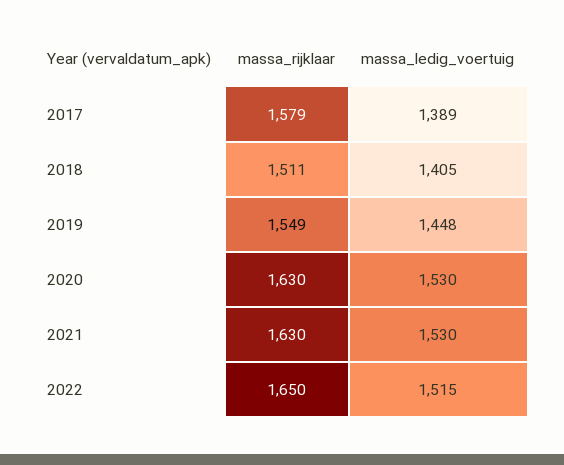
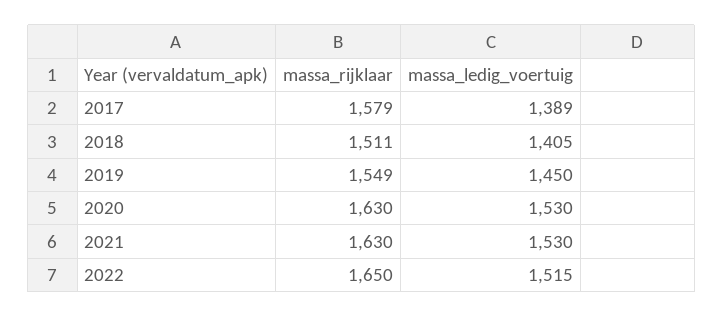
  {
    "massa_rijklaar": {
      "2017": 1579,
      "2018": 1511,
      "2019": 1549,
      "2020": 1630,
      "2021": 1630,
      "2022": 1650
    },
    "massa_ledig_voertuig": {
      "2017": 1389,
      "2018": 1405,
-     "2019": 1448,
+     "2019": 1450,
      "2020": 1530,
      "2021": 1530,
      "2022": 1515
    }
  }

